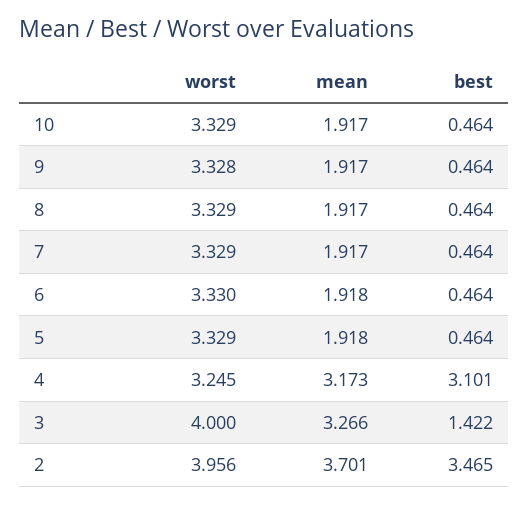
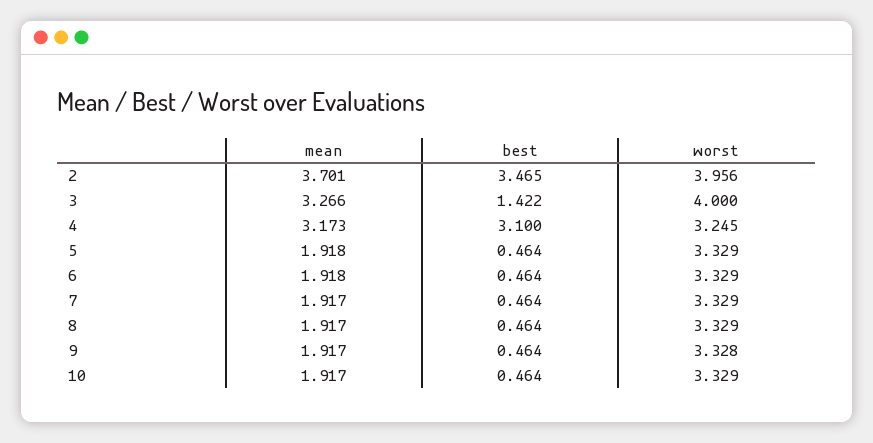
  {
    "worst": {
      "10": 3.329,
      "9": 3.328,
      "8": 3.329,
      "7": 3.329,
-     "6": 3.33,
+     "6": 3.329,
      "5": 3.329,
      "4": 3.245,
      "3": 4,
      "2": 3.956
    },
    "mean": {
      "10": 1.917,
      "9": 1.917,
      "8": 1.917,
      "7": 1.917,
      "6": 1.918,
      "5": 1.918,
      "4": 3.173,
      "3": 3.266,
      "2": 3.701
    },
    "best": {
      "10": 0.464,
      "9": 0.464,
      "8": 0.464,
      "7": 0.464,
      "6": 0.464,
      "5": 0.464,
-     "4": 3.101,
+     "4": 3.1,
      "3": 1.422,
      "2": 3.465
    }
  }

